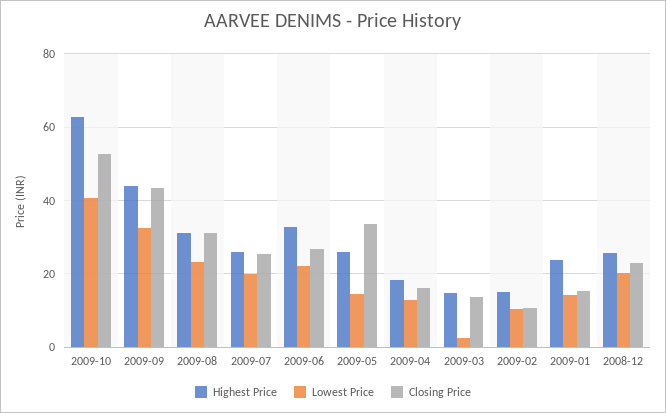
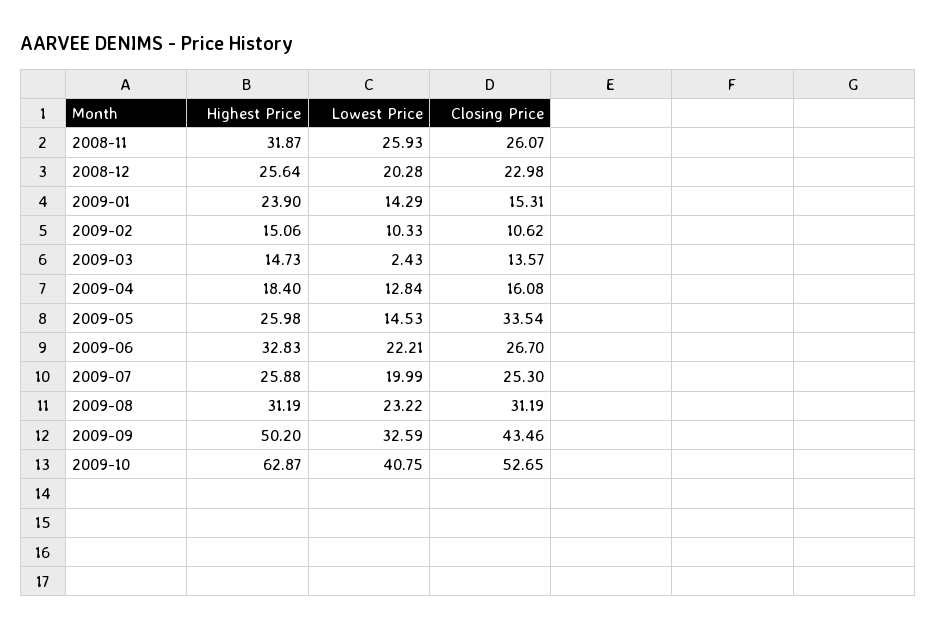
  {
    "Highest Price": {
      "2009-10": 62.87,
-     "2009-09": 44,
+     "2009-09": 50.2,
      "2009-08": 31.19,
      "2009-07": 25.88,
      "2009-06": 32.83,
      "2009-05": 25.98,
      "2009-04": 18.4,
      "2009-03": 14.73,
      "2009-02": 15.06,
      "2009-01": 23.9,
-     "2008-12": 25.64
+     "2008-12": 25.64,
+     "2008-11": 31.87
    },
    "Lowest Price": {
      "2009-10": 40.75,
      "2009-09": 32.59,
      "2009-08": 23.22,
      "2009-07": 19.99,
      "2009-06": 22.21,
      "2009-05": 14.53,
      "2009-04": 12.84,
      "2009-03": 2.43,
      "2009-02": 10.33,
      "2009-01": 14.29,
-     "2008-12": 20.28
+     "2008-12": 20.28,
+     "2008-11": 25.93
    },
    "Closing Price": {
      "2009-10": 52.65,
      "2009-09": 43.46,
      "2009-08": 31.19,
      "2009-07": 25.3,
      "2009-06": 26.7,
      "2009-05": 33.54,
      "2009-04": 16.08,
      "2009-03": 13.57,
      "2009-02": 10.62,
      "2009-01": 15.31,
-     "2008-12": 22.98
+     "2008-12": 22.98,
+     "2008-11": 26.07
    }
  }

